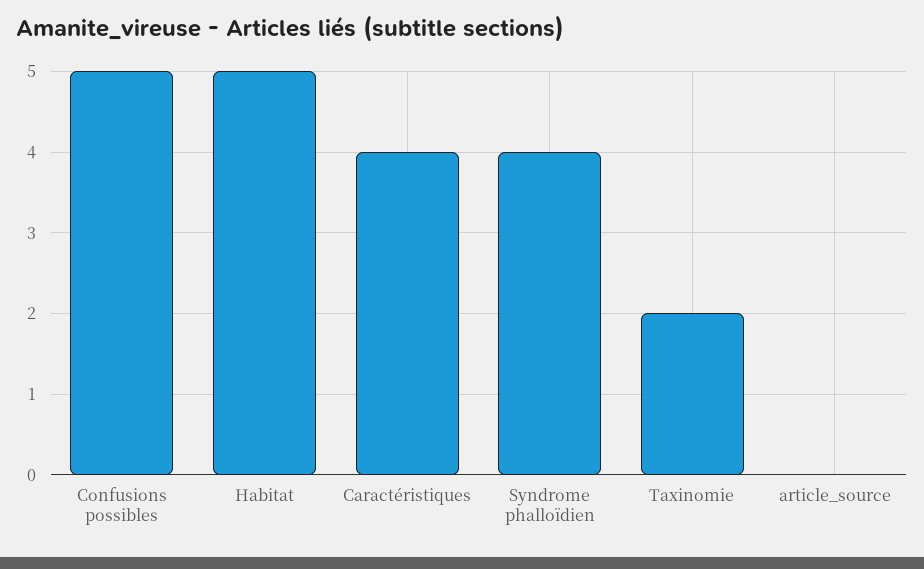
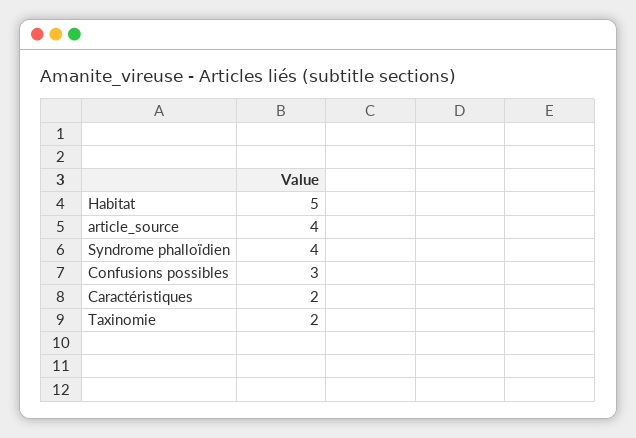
  {
-   "Confusions possibles": 5,
+   "Confusions possibles": 3,
    "Habitat": 5,
-   "Caractéristiques": 4,
+   "Caractéristiques": 2,
    "Syndrome phalloïdien": 4,
    "Taxinomie": 2,
-   "article_source": 0
+   "article_source": 4
  }

